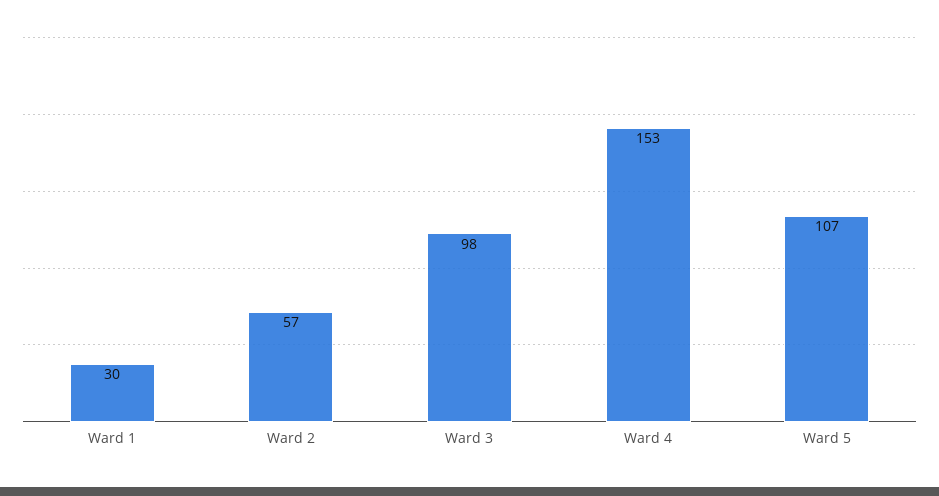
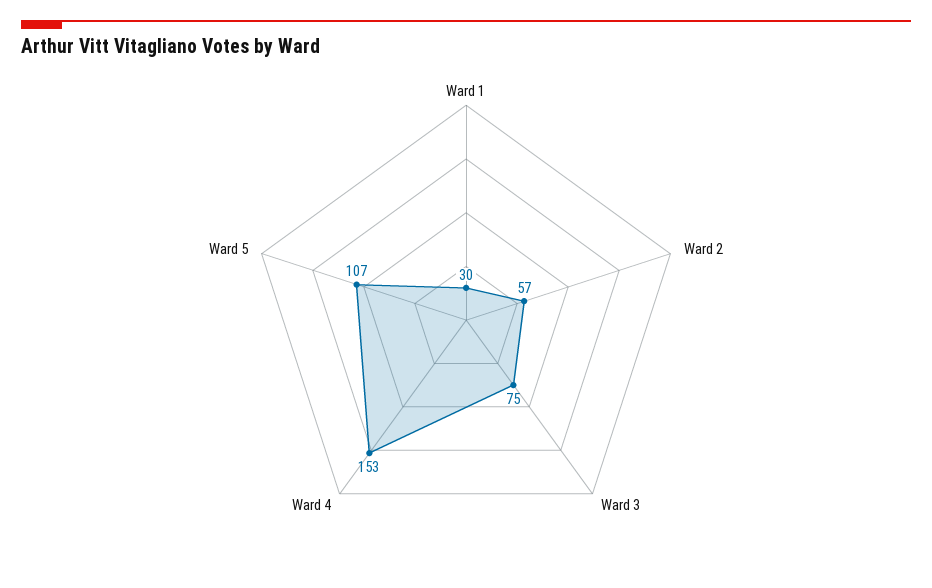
  {
    "Ward 1": 30,
    "Ward 2": 57,
-   "Ward 3": 98,
+   "Ward 3": 75,
    "Ward 4": 153,
    "Ward 5": 107
  }

